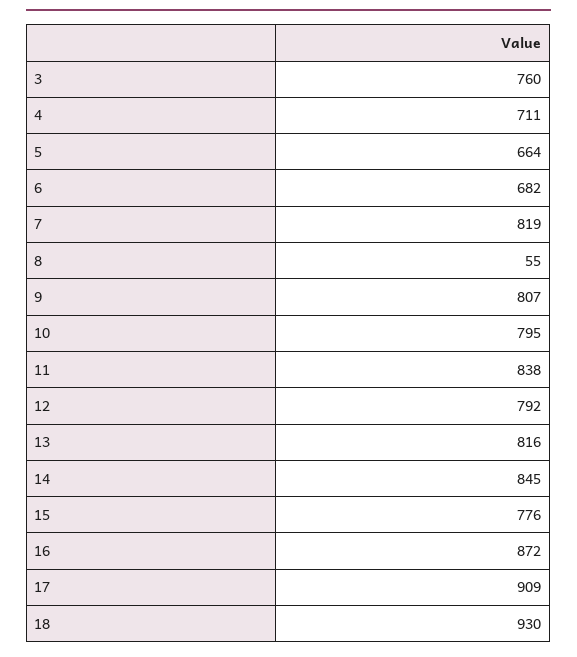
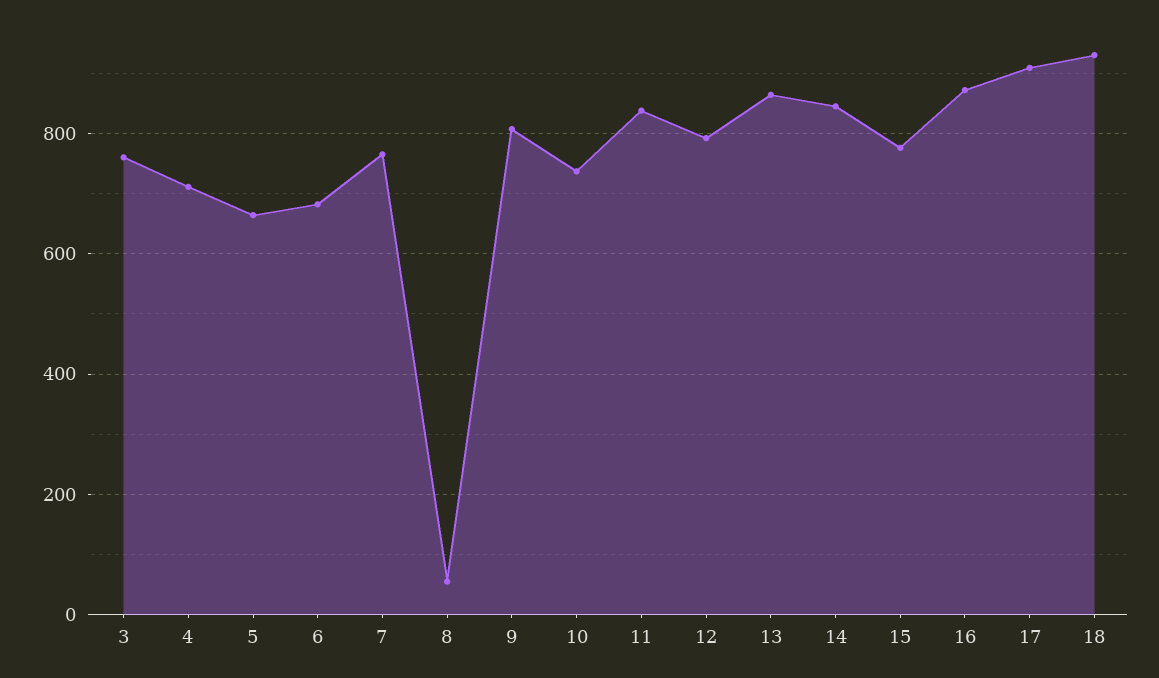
  {
    "3": 760,
    "4": 711,
    "5": 664,
    "6": 682,
-   "7": 819,
+   "7": 760,
    "8": 55,
    "9": 807,
-   "10": 795,
+   "10": 740,
    "11": 838,
    "12": 792,
-   "13": 816,
+   "13": 860,
    "14": 845,
    "15": 776,
    "16": 872,
    "17": 909,
    "18": 930
  }

